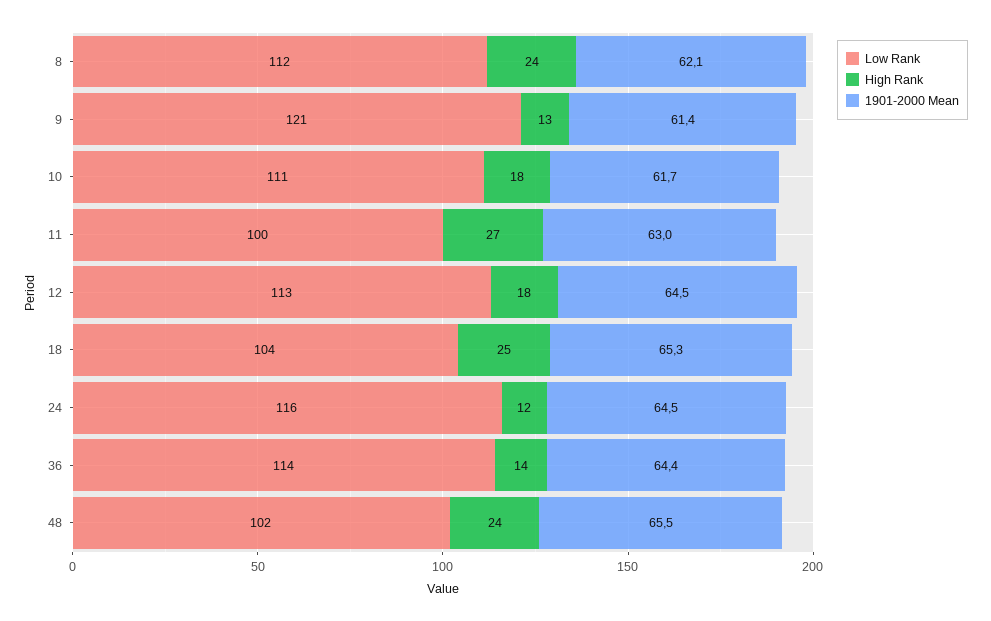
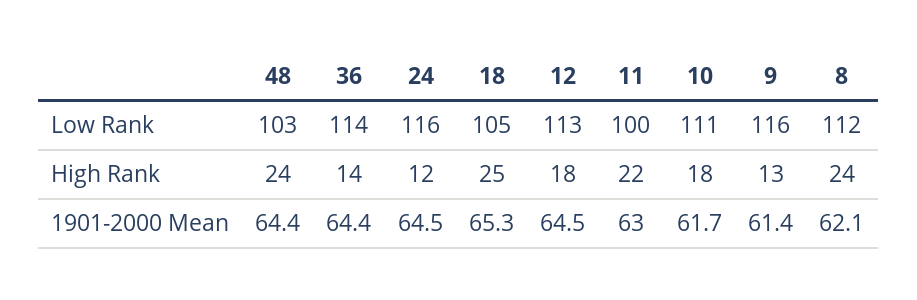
  {
    "Low Rank": {
      "8": 112,
-     "9": 121,
+     "9": 116,
      "10": 111,
      "11": 100,
      "12": 113,
-     "18": 104,
+     "18": 105,
      "24": 116,
      "36": 114,
-     "48": 102
+     "48": 103
    },
    "High Rank": {
      "8": 24,
      "9": 13,
      "10": 18,
-     "11": 27,
+     "11": 22,
      "12": 18,
      "18": 25,
      "24": 12,
      "36": 14,
      "48": 24
    },
    "1901-2000 Mean": {
      "8": 62.1,
      "9": 61.4,
      "10": 61.7,
      "11": 63,
      "12": 64.5,
      "18": 65.3,
      "24": 64.5,
      "36": 64.4,
-     "48": 65.5
+     "48": 64.4
    }
  }

